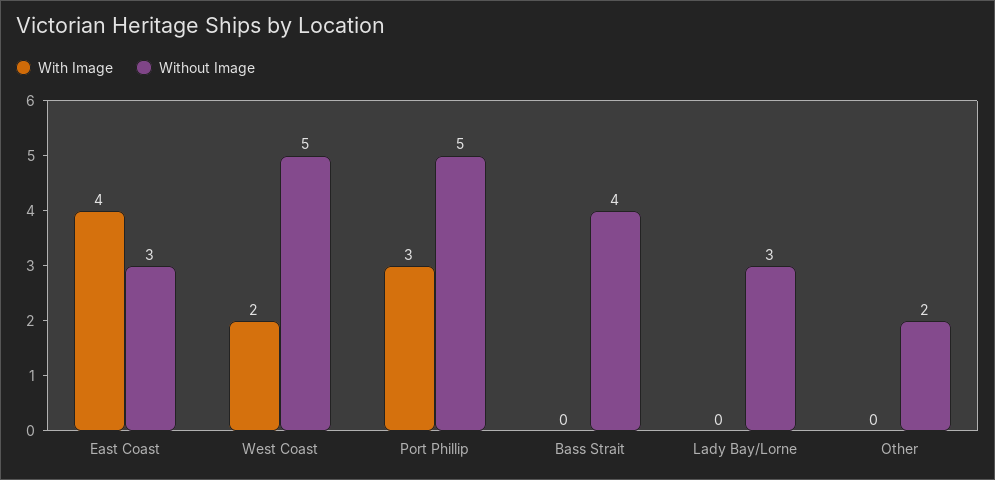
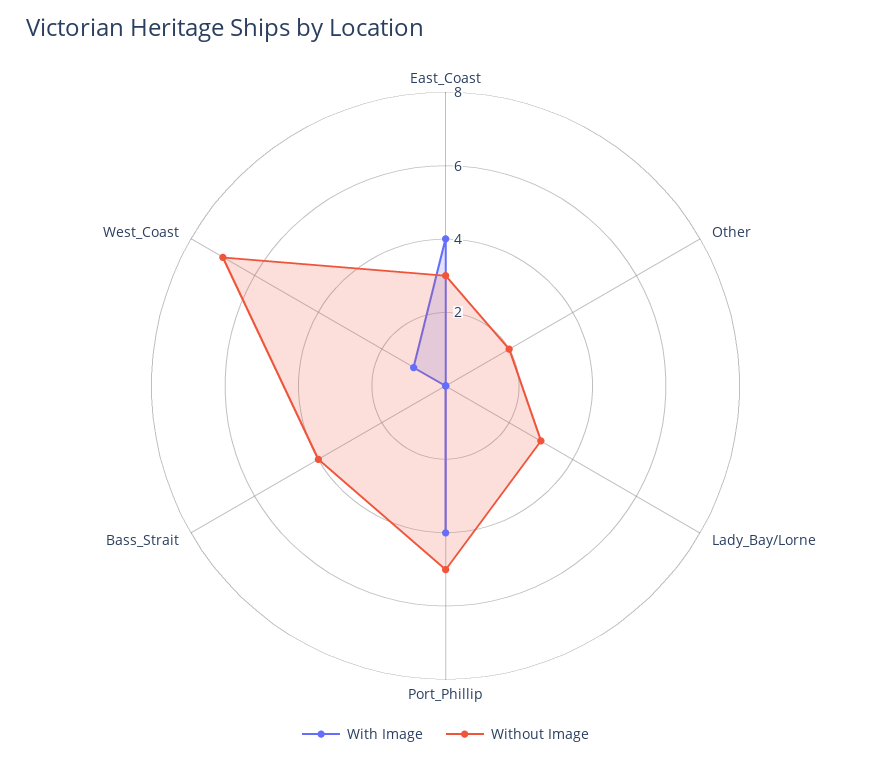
  {
    "With Image": {
      "East Coast": 4,
-     "West Coast": 2,
+     "West Coast": 1,
-     "Port Phillip": 3,
+     "Port Phillip": 4,
      "Bass Strait": 0,
      "Lady Bay/Lorne": 0,
      "Other": 0
    },
    "Without Image": {
      "East Coast": 3,
-     "West Coast": 5,
+     "West Coast": 7,
      "Port Phillip": 5,
      "Bass Strait": 4,
      "Lady Bay/Lorne": 3,
      "Other": 2
    }
  }

